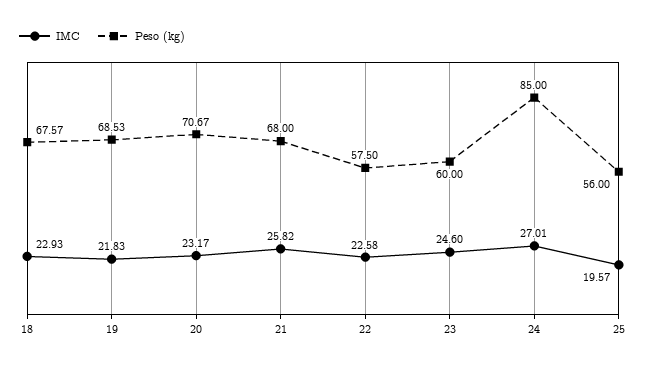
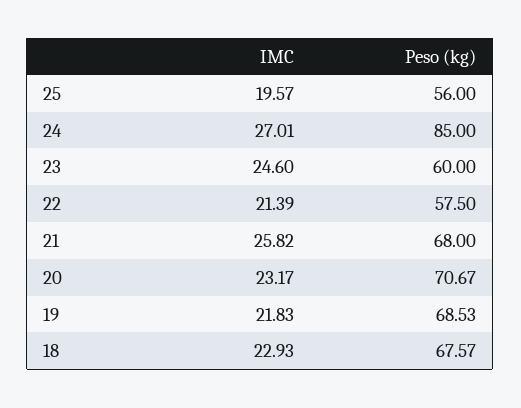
  {
    "IMC": {
      "18": 22.93,
      "19": 21.83,
      "20": 23.17,
      "21": 25.82,
-     "22": 22.58,
+     "22": 21.39,
      "23": 24.6,
      "24": 27.01,
      "25": 19.57
    },
    "Peso (kg)": {
      "18": 67.57,
      "19": 68.53,
      "20": 70.67,
      "21": 68,
      "22": 57.5,
      "23": 60,
      "24": 85,
      "25": 56
    }
  }

